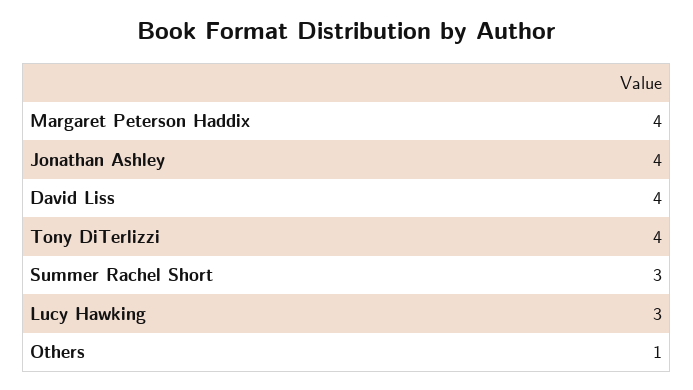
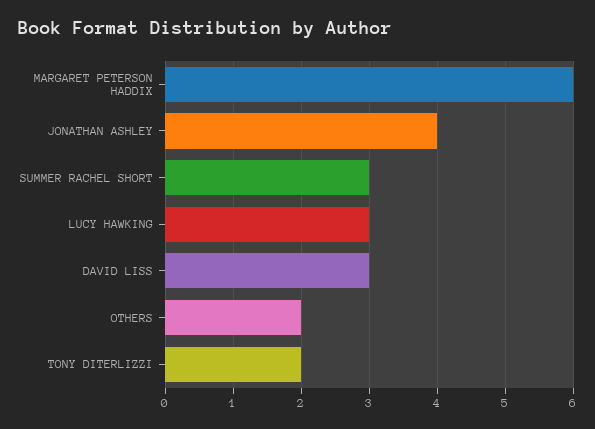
  {
-   "Margaret Peterson Haddix": 4,
+   "Margaret Peterson Haddix": 6,
    "Jonathan Ashley": 4,
-   "David Liss": 4,
+   "David Liss": 3,
-   "Tony DiTerlizzi": 4,
+   "Tony DiTerlizzi": 2,
    "Summer Rachel Short": 3,
    "Lucy Hawking": 3,
-   "Others": 1
+   "Others": 2
  }

